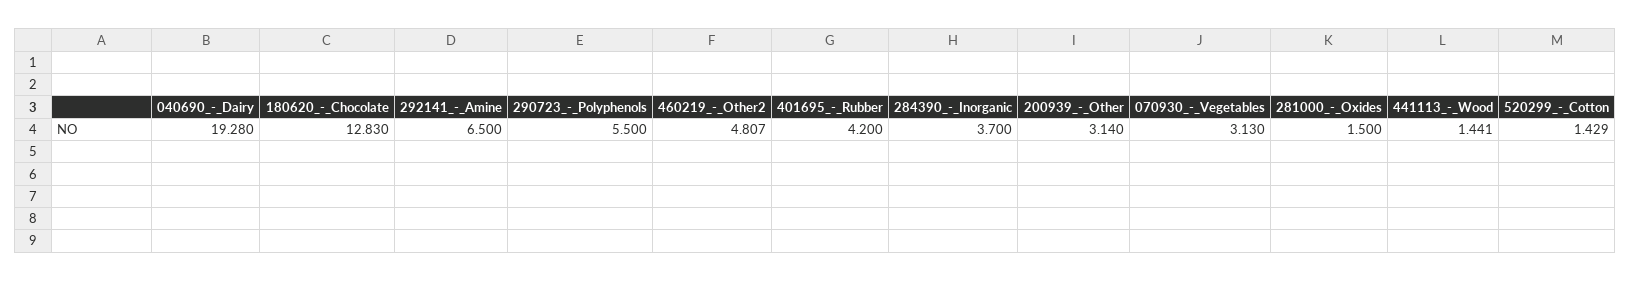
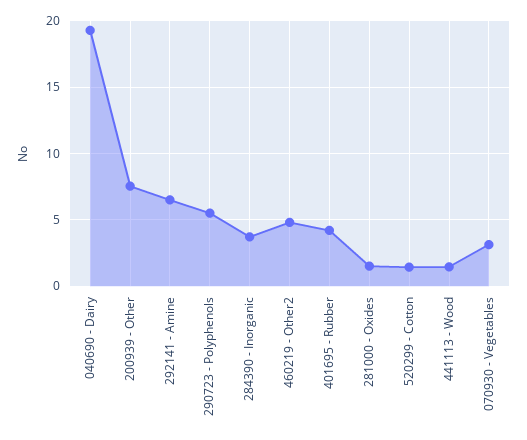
  {
    "040690_-_Dairy": 19.28,
-   "180620_-_Chocolate": 12.83,
    "292141_-_Amine": 6.5,
    "290723_-_Polyphenols": 5.5,
    "460219_-_Other2": 4.807,
    "401695_-_Rubber": 4.2,
    "284390_-_Inorganic": 3.7,
-   "200939_-_Other": 3.14,
+   "200939_-_Other": 7.5,
    "070930_-_Vegetables": 3.13,
    "281000_-_Oxides": 1.5,
    "441113_-_Wood": 1.441,
    "520299_-_Cotton": 1.429
  }

